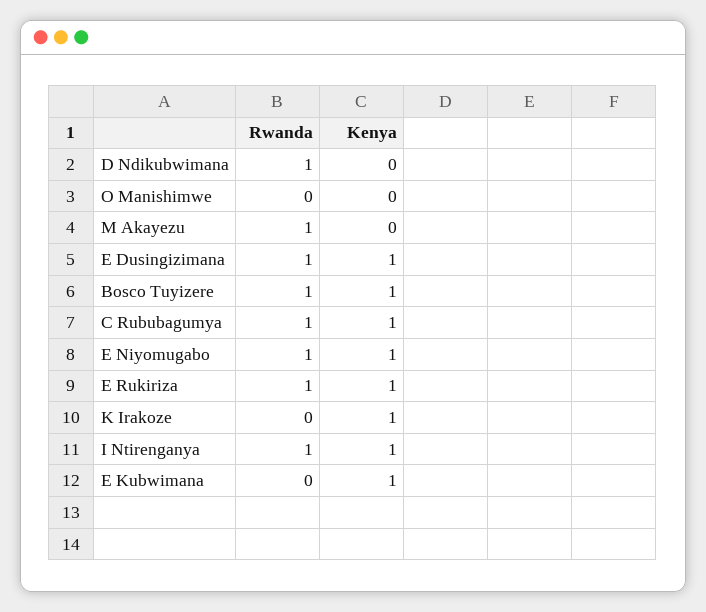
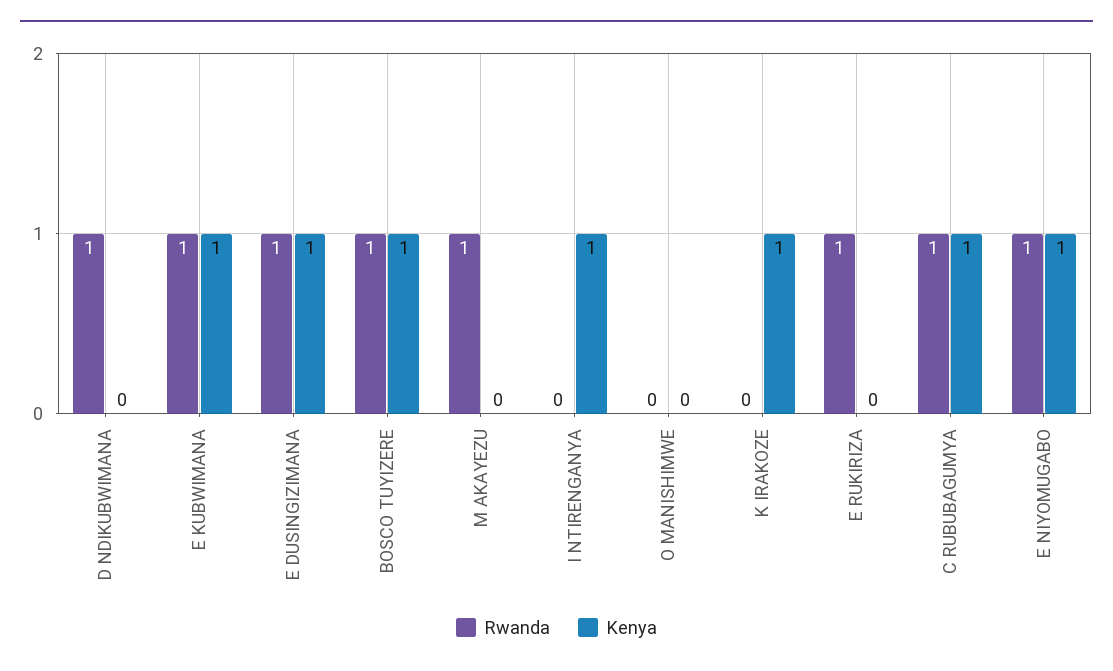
  {
    "Rwanda": {
      "D Ndikubwimana": 1,
      "O Manishimwe": 0,
      "M Akayezu": 1,
      "E Dusingizimana": 1,
      "Bosco Tuyizere": 1,
      "C Rububagumya": 1,
      "E Niyomugabo": 1,
      "E Rukiriza": 1,
      "K Irakoze": 0,
-     "I Ntirenganya": 1,
+     "I Ntirenganya": 0,
-     "E Kubwimana": 0
+     "E Kubwimana": 1
    },
    "Kenya": {
      "D Ndikubwimana": 0,
      "O Manishimwe": 0,
      "M Akayezu": 0,
      "E Dusingizimana": 1,
      "Bosco Tuyizere": 1,
      "C Rububagumya": 1,
      "E Niyomugabo": 1,
-     "E Rukiriza": 1,
+     "E Rukiriza": 0,
      "K Irakoze": 1,
      "I Ntirenganya": 1,
      "E Kubwimana": 1
    }
  }

